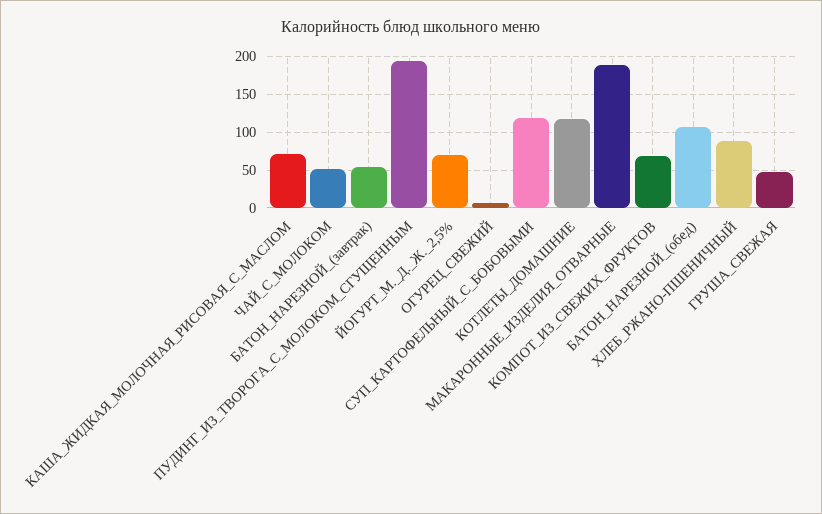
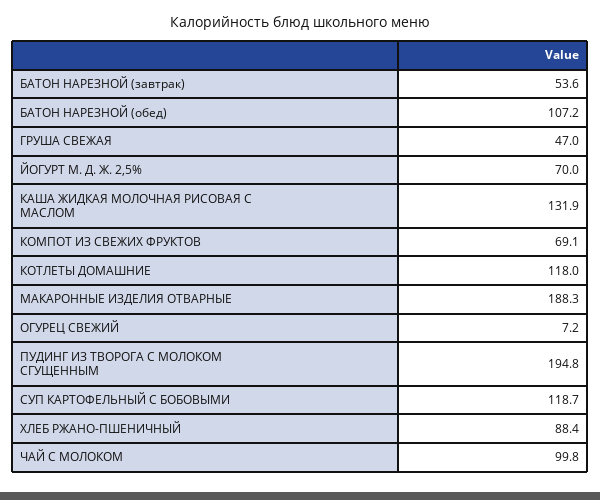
  {
-   "КАША_ЖИДКАЯ_МОЛОЧНАЯ_РИСОВАЯ_С_МАСЛОМ": 70,
+   "КАША_ЖИДКАЯ_МОЛОЧНАЯ_РИСОВАЯ_С_МАСЛОМ": 131.9,
-   "ЧАЙ_С_МОЛОКОМ": 50,
+   "ЧАЙ_С_МОЛОКОМ": 99.8,
    "БАТОН_НАРЕЗНОЙ_(завтрак)": 53.6,
    "ПУДИНГ_ИЗ_ТВОРОГА_С_МОЛОКОМ_СГУЩЕННЫМ": 194.8,
    "ЙОГУРТ_М._Д._Ж._2,5%": 70,
    "ОГУРЕЦ_СВЕЖИЙ": 7.2,
    "СУП_КАРТОФЕЛЬНЫЙ_С_БОБОВЫМИ": 118.7,
    "КОТЛЕТЫ_ДОМАШНИЕ": 118,
    "МАКАРОННЫЕ_ИЗДЕЛИЯ_ОТВАРНЫЕ": 188.3,
    "КОМПОТ_ИЗ_СВЕЖИХ_ФРУКТОВ": 69.1,
    "БАТОН_НАРЕЗНОЙ_(обед)": 107.2,
    "ХЛЕБ_РЖАНО-ПШЕНИЧНЫЙ": 88.4,
    "ГРУША_СВЕЖАЯ": 47
  }

